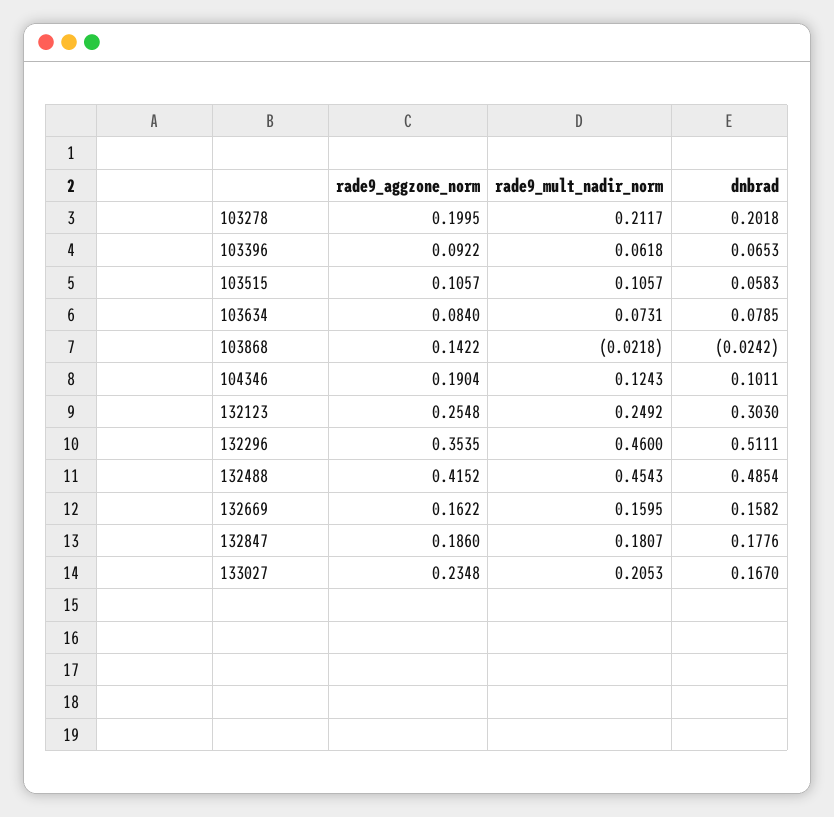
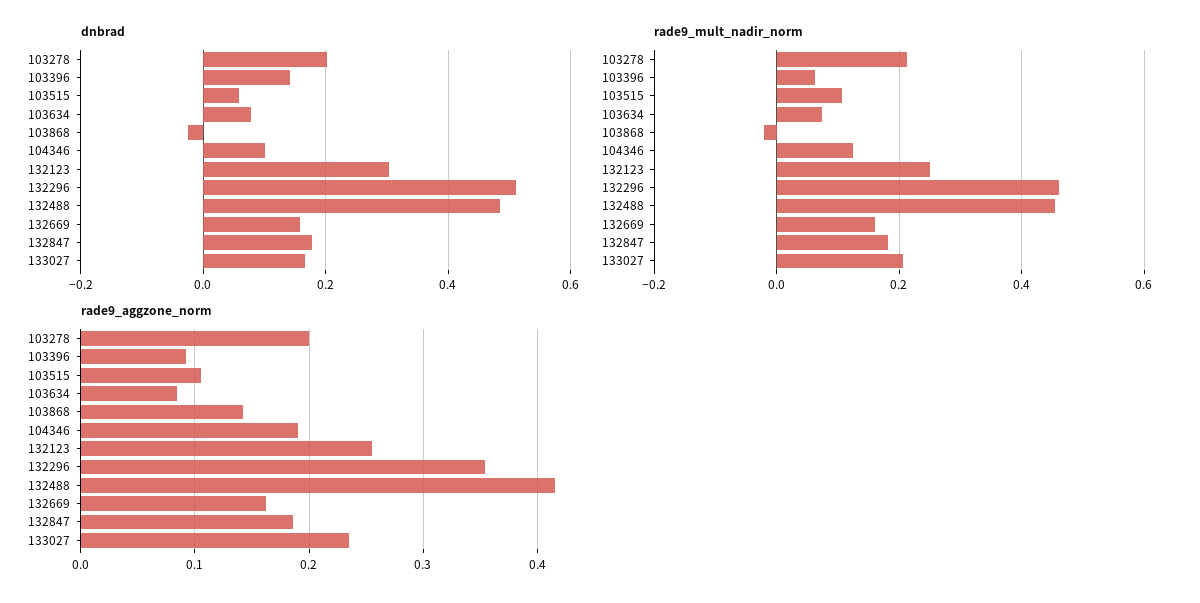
  {
    "rade9_aggzone_norm": {
      "103278": 0.1995,
      "103396": 0.0922,
      "103515": 0.1057,
      "103634": 0.084,
      "103868": 0.1422,
      "104346": 0.1904,
      "132123": 0.2548,
      "132296": 0.3535,
      "132488": 0.4152,
      "132669": 0.1622,
      "132847": 0.186,
      "133027": 0.2348
    },
    "rade9_mult_nadir_norm": {
      "103278": 0.2117,
      "103396": 0.0618,
      "103515": 0.1057,
      "103634": 0.0731,
      "103868": -0.0218,
      "104346": 0.1243,
      "132123": 0.2492,
      "132296": 0.46,
      "132488": 0.4543,
      "132669": 0.1595,
      "132847": 0.1807,
      "133027": 0.2053
    },
    "dnbrad": {
      "103278": 0.2018,
-     "103396": 0.0653,
+     "103396": 0.14,
      "103515": 0.0583,
      "103634": 0.0785,
      "103868": -0.0242,
      "104346": 0.1011,
      "132123": 0.303,
      "132296": 0.5111,
      "132488": 0.4854,
      "132669": 0.1582,
      "132847": 0.1776,
      "133027": 0.167
    }
  }

